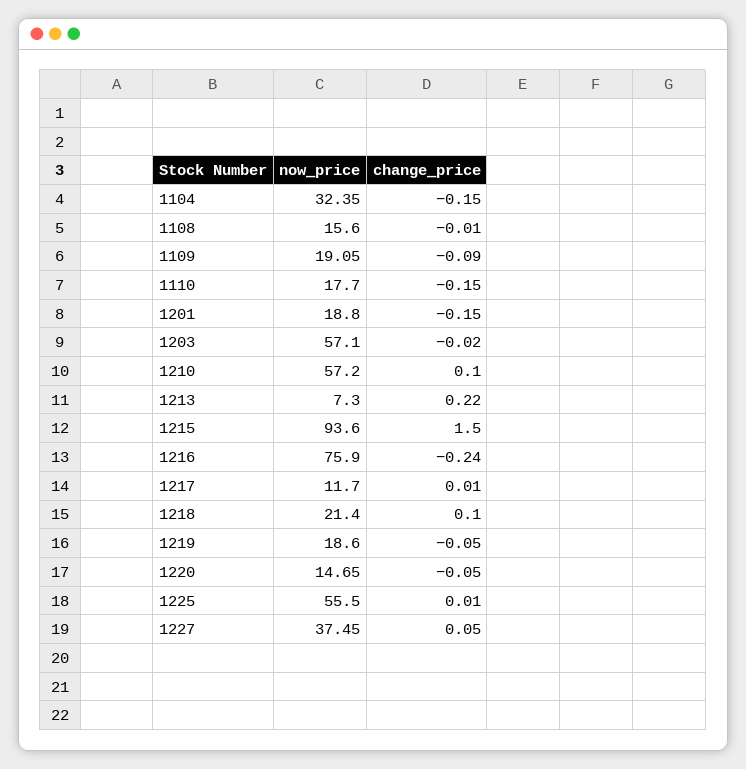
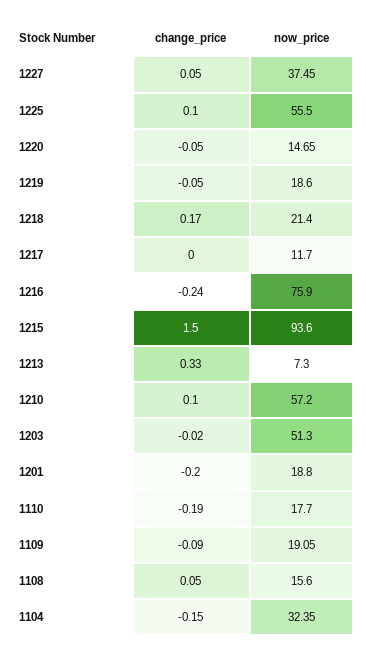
  {
    "now_price": {
      "1104": 32.35,
      "1108": 15.6,
      "1109": 19.05,
      "1110": 17.7,
      "1201": 18.8,
-     "1203": 57.1,
+     "1203": 51.3,
      "1210": 57.2,
      "1213": 7.3,
      "1215": 93.6,
      "1216": 75.9,
      "1217": 11.7,
      "1218": 21.4,
      "1219": 18.6,
      "1220": 14.65,
      "1225": 55.5,
      "1227": 37.45
    },
    "change_price": {
      "1104": -0.15,
-     "1108": -0.01,
+     "1108": 0.05,
      "1109": -0.09,
-     "1110": -0.15,
+     "1110": -0.19,
-     "1201": -0.15,
+     "1201": -0.2,
      "1203": -0.02,
      "1210": 0.1,
-     "1213": 0.22,
+     "1213": 0.33,
      "1215": 1.5,
      "1216": -0.24,
-     "1217": 0.01,
+     "1217": 0,
-     "1218": 0.1,
+     "1218": 0.17,
      "1219": -0.05,
      "1220": -0.05,
-     "1225": 0.01,
+     "1225": 0.1,
      "1227": 0.05
    }
  }

